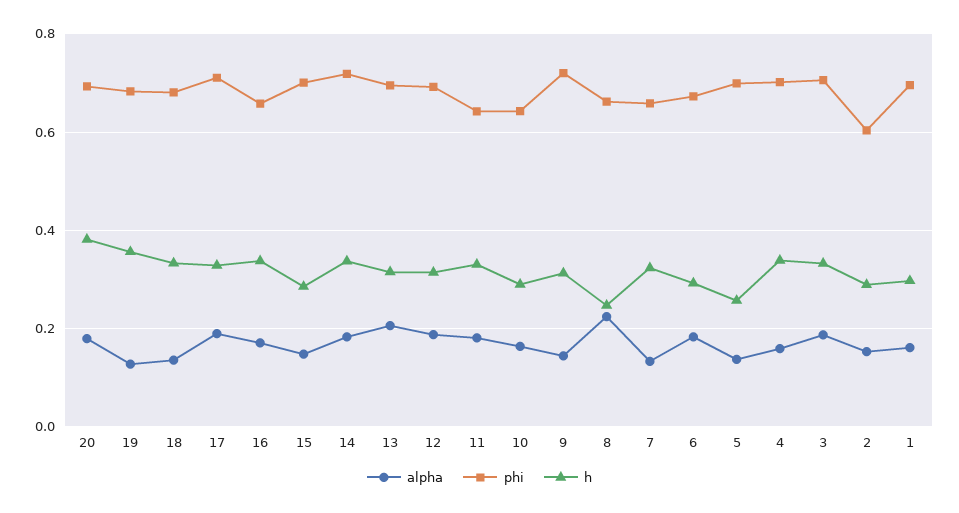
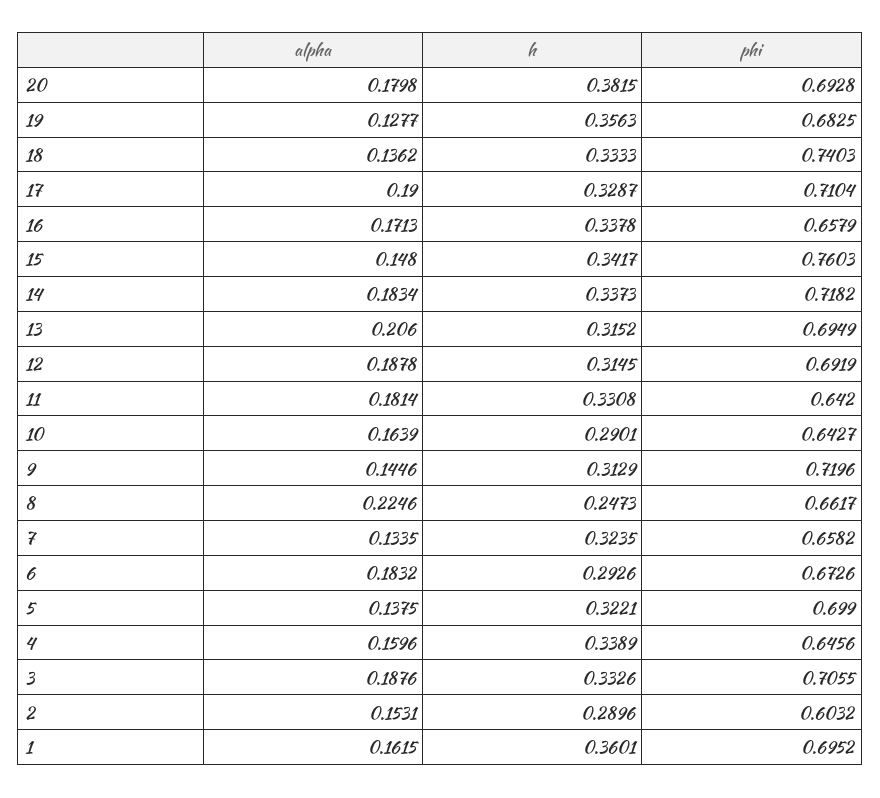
  {
    "alpha": {
      "20": 0.1798,
      "19": 0.1277,
      "18": 0.1362,
      "17": 0.19,
      "16": 0.1713,
      "15": 0.148,
      "14": 0.1834,
      "13": 0.206,
      "12": 0.1878,
      "11": 0.1814,
      "10": 0.1639,
      "9": 0.1446,
      "8": 0.2246,
      "7": 0.1335,
      "6": 0.1832,
      "5": 0.1375,
      "4": 0.1596,
      "3": 0.1876,
      "2": 0.1531,
      "1": 0.1615
    },
    "phi": {
      "20": 0.6928,
      "19": 0.6825,
-     "18": 0.68,
+     "18": 0.7403,
      "17": 0.7104,
      "16": 0.6579,
-     "15": 0.7,
+     "15": 0.7603,
      "14": 0.7182,
      "13": 0.6949,
      "12": 0.6919,
      "11": 0.642,
      "10": 0.6427,
      "9": 0.7196,
      "8": 0.6617,
      "7": 0.6582,
      "6": 0.6726,
      "5": 0.699,
-     "4": 0.7,
+     "4": 0.6456,
      "3": 0.7055,
      "2": 0.6032,
      "1": 0.6952
    },
    "h": {
      "20": 0.3815,
      "19": 0.3563,
      "18": 0.3333,
      "17": 0.3287,
      "16": 0.3378,
-     "15": 0.28,
+     "15": 0.3417,
      "14": 0.3373,
      "13": 0.3152,
      "12": 0.3145,
      "11": 0.3308,
      "10": 0.2901,
      "9": 0.3129,
      "8": 0.2473,
      "7": 0.3235,
      "6": 0.2926,
-     "5": 0.26,
+     "5": 0.3221,
      "4": 0.3389,
      "3": 0.3326,
      "2": 0.2896,
-     "1": 0.3
+     "1": 0.3601
    }
  }

